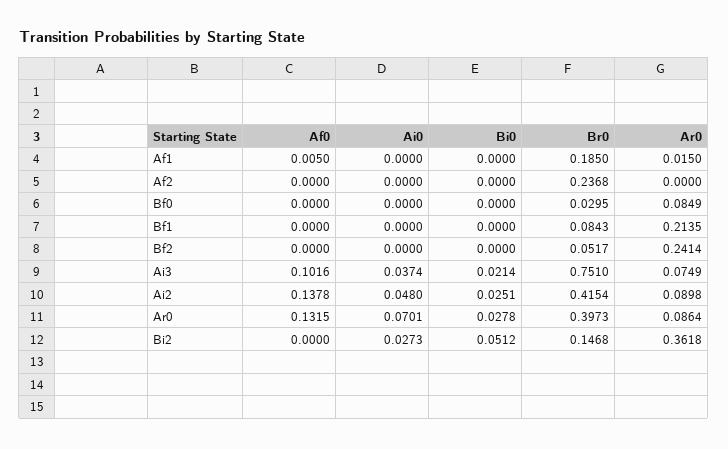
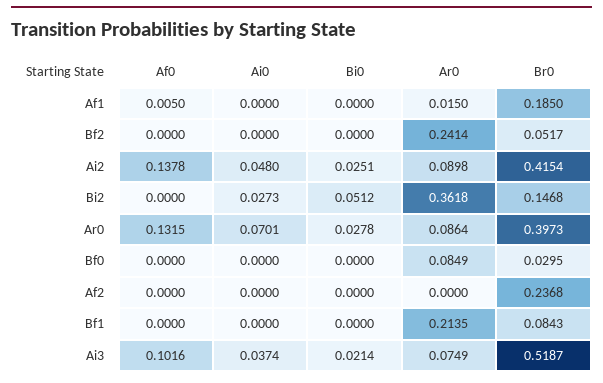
  {
    "Af0": {
      "Af1": 0.005,
      "Af2": 0,
      "Bf0": 0,
      "Bf1": 0,
      "Bf2": 0,
      "Ai3": 0.1016,
      "Ai2": 0.1378,
      "Ar0": 0.1315,
      "Bi2": 0
    },
    "Ai0": {
      "Af1": 0,
      "Af2": 0,
      "Bf0": 0,
      "Bf1": 0,
      "Bf2": 0,
      "Ai3": 0.0374,
      "Ai2": 0.048,
      "Ar0": 0.0701,
      "Bi2": 0.0273
    },
    "Bi0": {
      "Af1": 0,
      "Af2": 0,
      "Bf0": 0,
      "Bf1": 0,
      "Bf2": 0,
      "Ai3": 0.0214,
      "Ai2": 0.0251,
      "Ar0": 0.0278,
      "Bi2": 0.0512
    },
    "Br0": {
      "Af1": 0.185,
      "Af2": 0.2368,
      "Bf0": 0.0295,
      "Bf1": 0.0843,
      "Bf2": 0.0517,
-     "Ai3": 0.751,
+     "Ai3": 0.5187,
      "Ai2": 0.4154,
      "Ar0": 0.3973,
      "Bi2": 0.1468
    },
    "Ar0": {
      "Af1": 0.015,
      "Af2": 0,
      "Bf0": 0.0849,
      "Bf1": 0.2135,
      "Bf2": 0.2414,
      "Ai3": 0.0749,
      "Ai2": 0.0898,
      "Ar0": 0.0864,
      "Bi2": 0.3618
    }
  }

